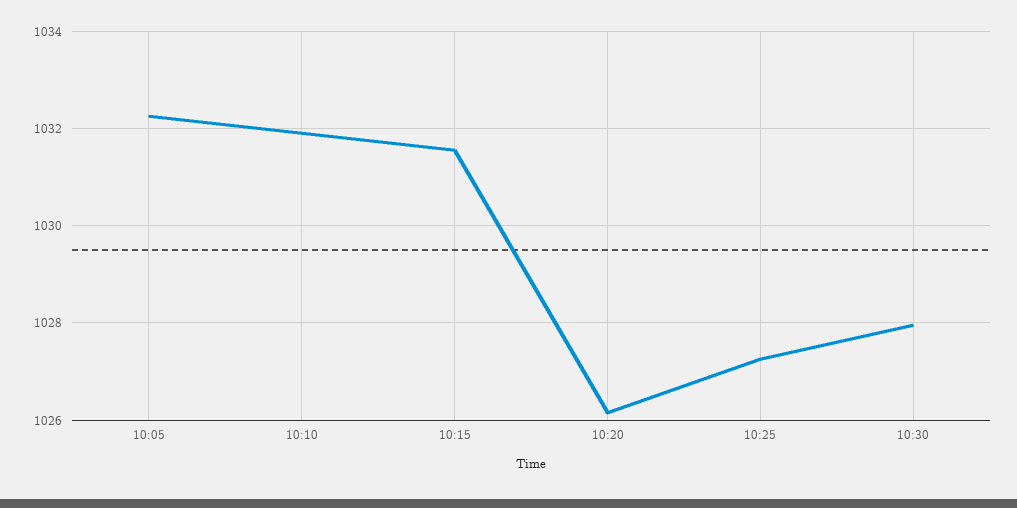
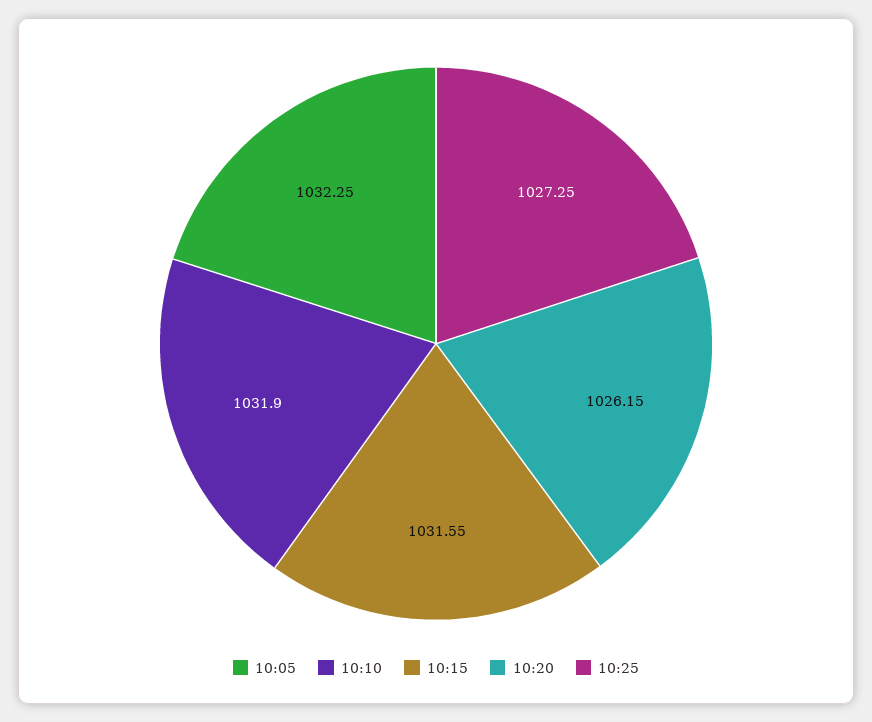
  {
    "10:05": 1032.25,
    "10:10": 1031.9,
    "10:15": 1031.55,
    "10:20": 1026.15,
-   "10:25": 1027.25,
+   "10:25": 1027.25
-   "10:30": 1028
  }

